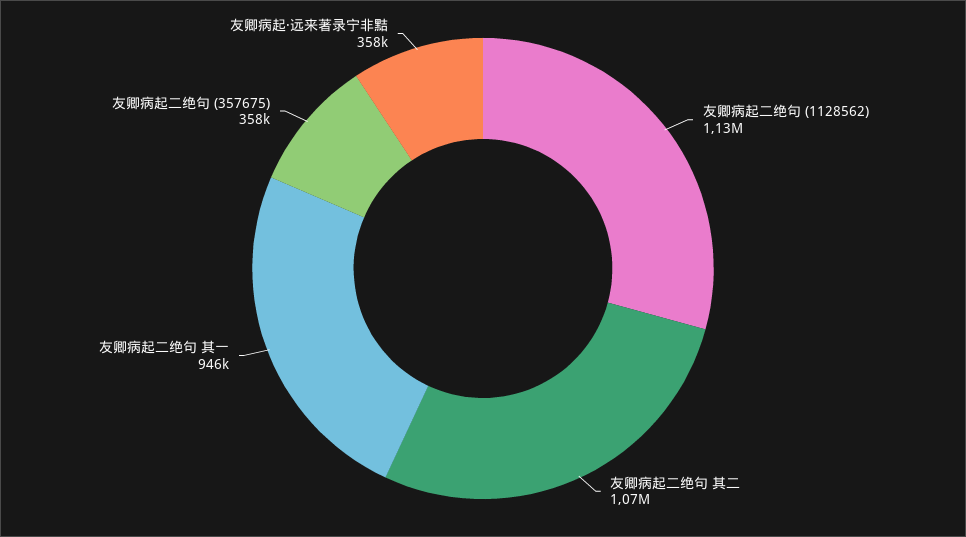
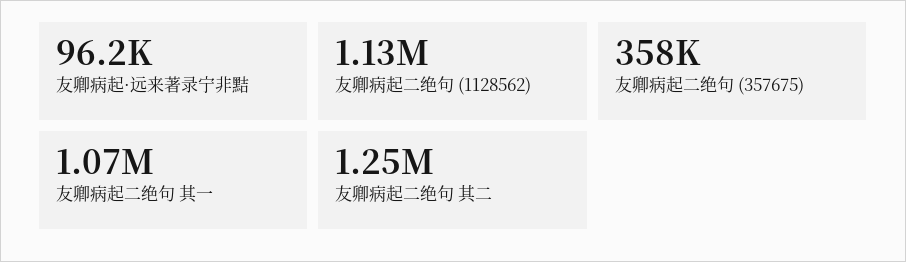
  {
    "友卿病起二绝句 (1128562)": 1130000,
-   "友卿病起二绝句 其二": 1070000,
+   "友卿病起二绝句 其二": 1250000,
-   "友卿病起二绝句 其一": 946000,
+   "友卿病起二绝句 其一": 1070000,
    "友卿病起二绝句 (357675)": 358000,
-   "友卿病起·远来著录宁非黠": 358000
+   "友卿病起·远来著录宁非黠": 96200
  }

